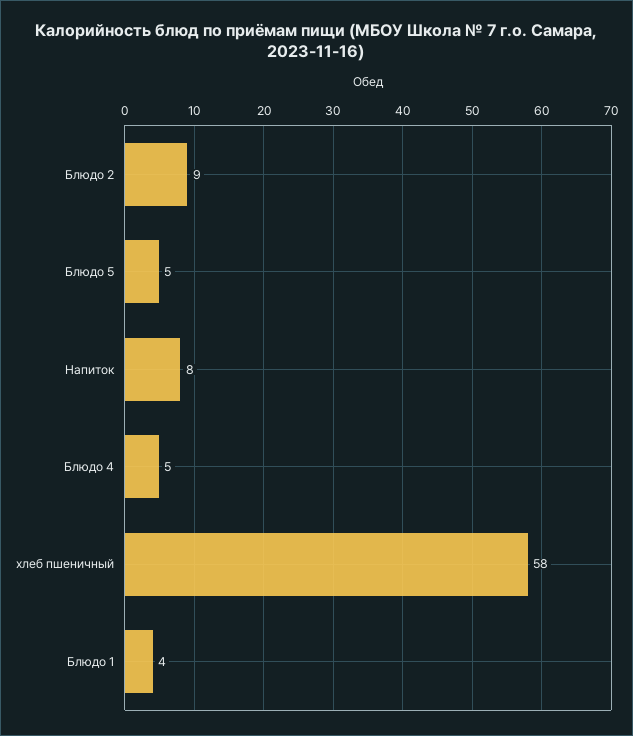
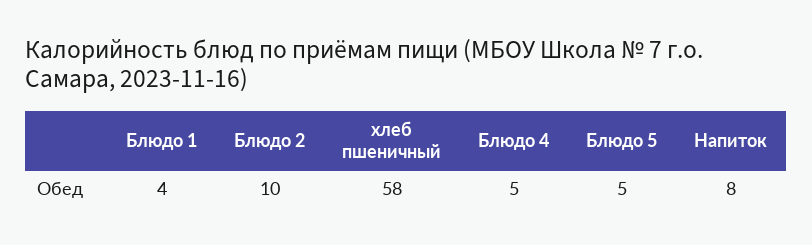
  {
-   "Блюдо 2": 9,
+   "Блюдо 2": 10,
    "Блюдо 5": 5,
    "Напиток": 8,
    "Блюдо 4": 5,
    "хлеб пшеничный": 58,
    "Блюдо 1": 4
  }

